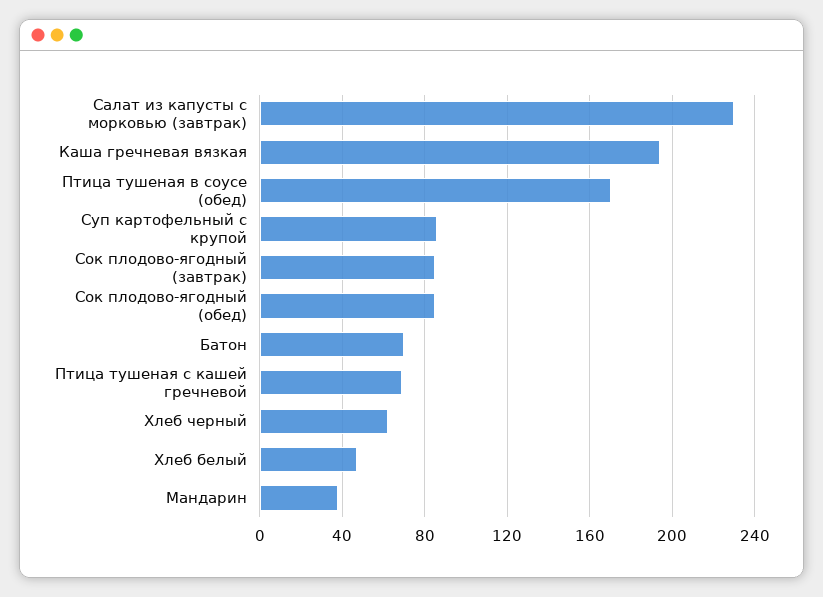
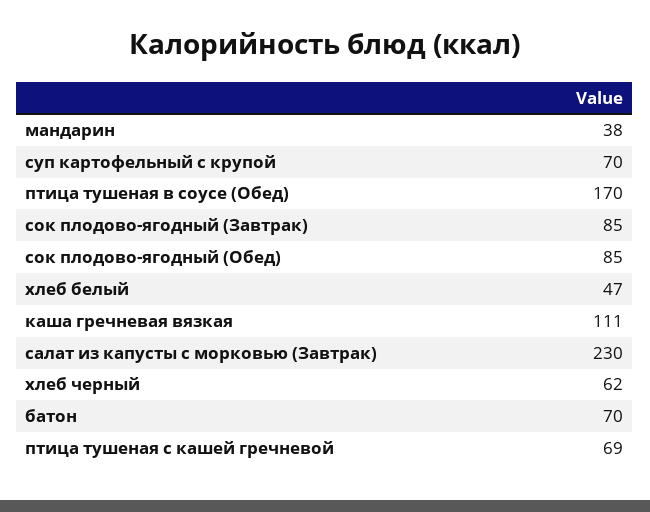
  {
    "Салат из капусты с морковью (завтрак)": 230,
-   "Каша гречневая вязкая": 195,
+   "Каша гречневая вязкая": 111,
    "Птица тушеная в соусе (обед)": 170,
-   "Суп картофельный с крупой": 85,
+   "Суп картофельный с крупой": 70,
    "Сок плодово-ягодный (завтрак)": 85,
    "Сок плодово-ягодный (обед)": 85,
    "Батон": 70,
    "Птица тушеная с кашей гречневой": 69,
    "Хлеб черный": 62,
    "Хлеб белый": 47,
    "Мандарин": 38
  }

